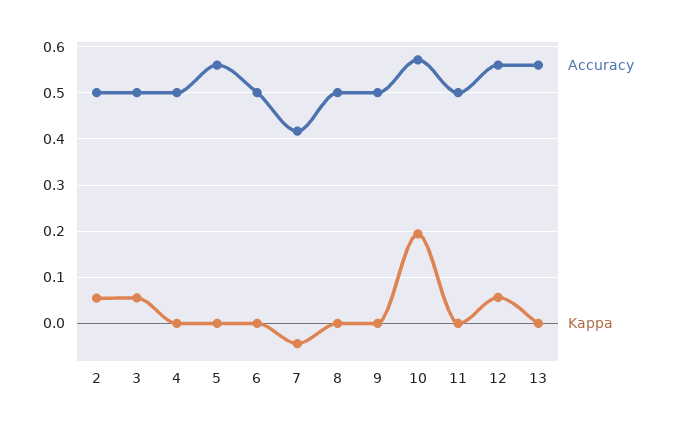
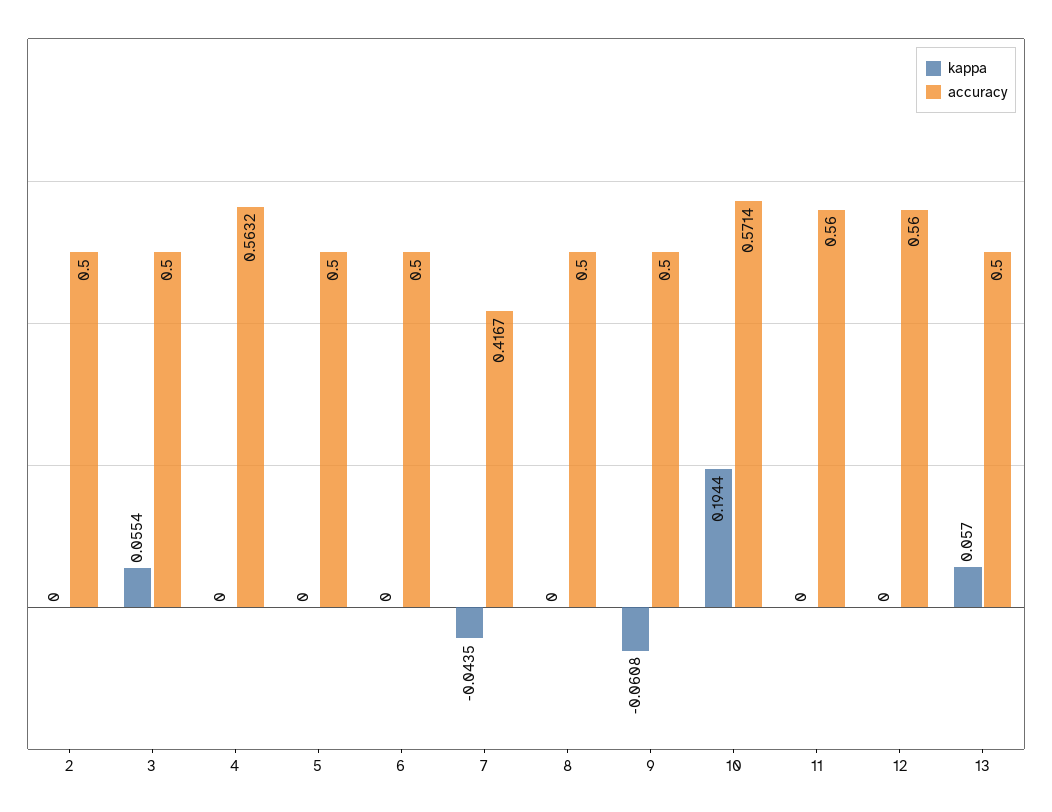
  {
    "Accuracy": {
      "2": 0.5,
      "3": 0.5,
-     "4": 0.5,
+     "4": 0.5632,
-     "5": 0.56,
+     "5": 0.5,
      "6": 0.5,
      "7": 0.4167,
      "8": 0.5,
      "9": 0.5,
      "10": 0.5714,
-     "11": 0.5,
+     "11": 0.56,
      "12": 0.56,
-     "13": 0.56
+     "13": 0.5
    },
    "Kappa": {
-     "2": 0.06,
+     "2": 0,
      "3": 0.0554,
      "4": 0,
      "5": 0,
      "6": 0,
      "7": -0.0435,
      "8": 0,
-     "9": 0,
+     "9": -0.0608,
      "10": 0.1944,
      "11": 0,
-     "12": 0.06,
+     "12": 0,
-     "13": 0
+     "13": 0.057
    }
  }

